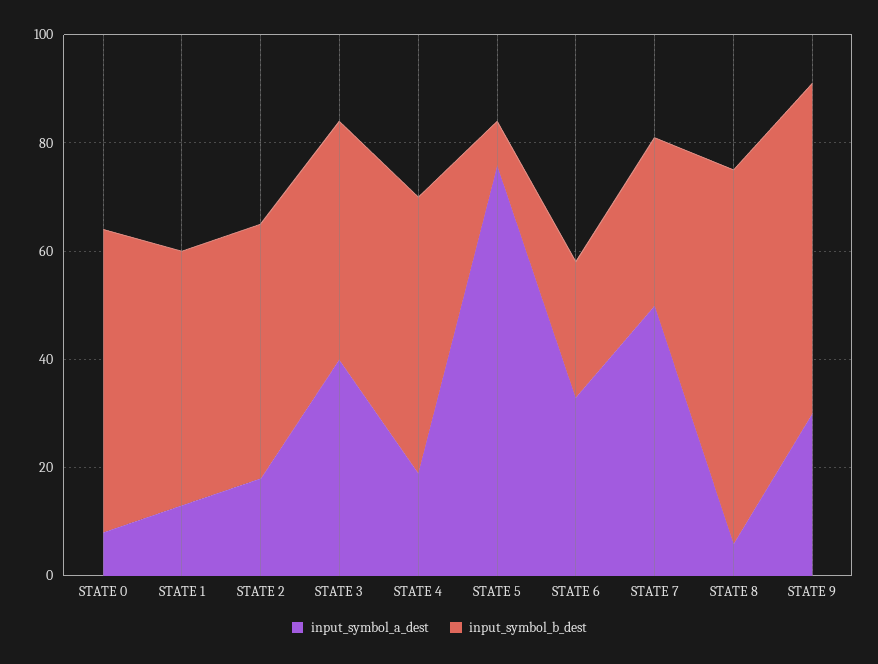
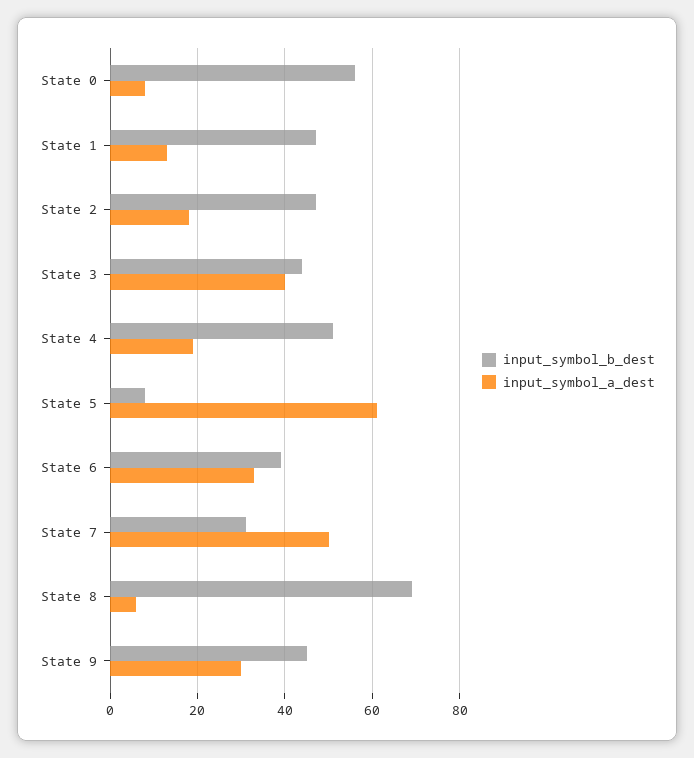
  {
    "input_symbol_a_dest": {
      "STATE 0": 10,
      "STATE 1": 15,
      "STATE 2": 20,
      "STATE 3": 40,
      "STATE 4": 20,
-     "STATE 5": 75,
+     "STATE 5": 60,
      "STATE 6": 35,
      "STATE 7": 50,
      "STATE 8": 5,
      "STATE 9": 30
    },
    "input_symbol_b_dest": {
      "STATE 0": 55,
      "STATE 1": 45,
      "STATE 2": 45,
      "STATE 3": 45,
      "STATE 4": 50,
      "STATE 5": 10,
-     "STATE 6": 25,
+     "STATE 6": 40,
      "STATE 7": 30,
      "STATE 8": 70,
-     "STATE 9": 60
+     "STATE 9": 45
    }
  }

